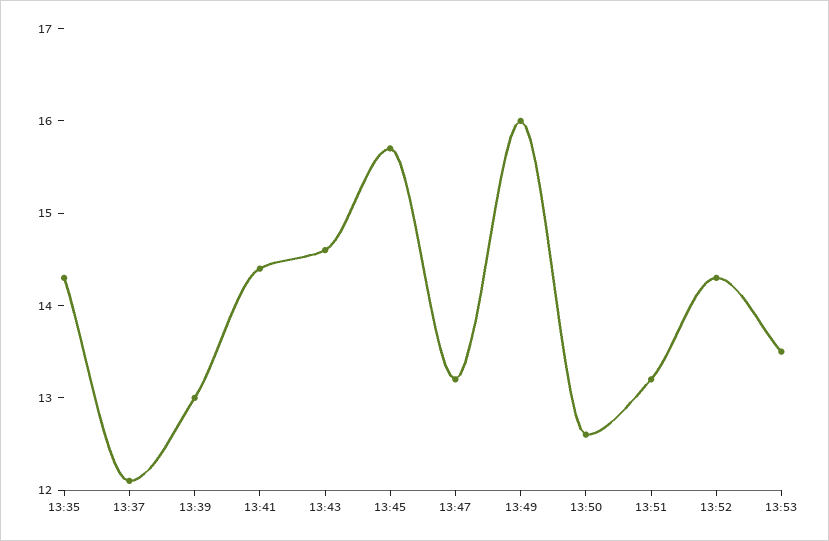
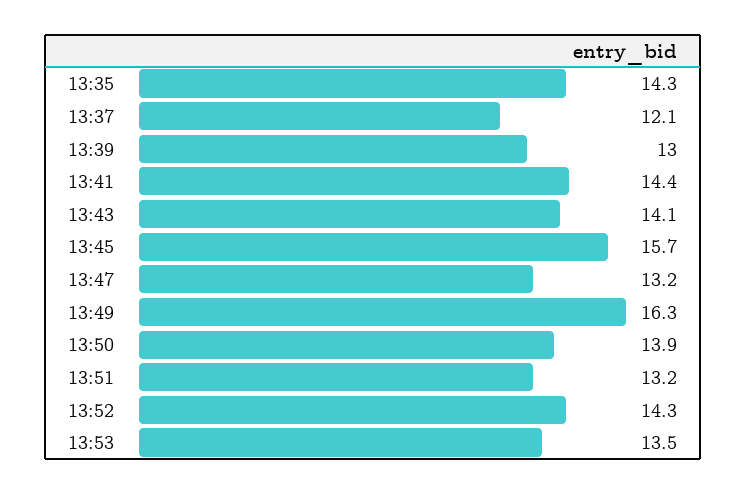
  {
    "13:35": 14.3,
    "13:37": 12.1,
    "13:39": 13,
    "13:41": 14.4,
-   "13:43": 14.6,
+   "13:43": 14.1,
    "13:45": 15.7,
    "13:47": 13.2,
-   "13:49": 16,
+   "13:49": 16.3,
-   "13:50": 12.6,
+   "13:50": 13.9,
    "13:51": 13.2,
    "13:52": 14.3,
    "13:53": 13.5
  }

